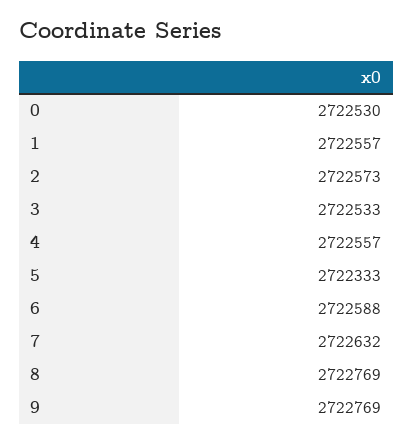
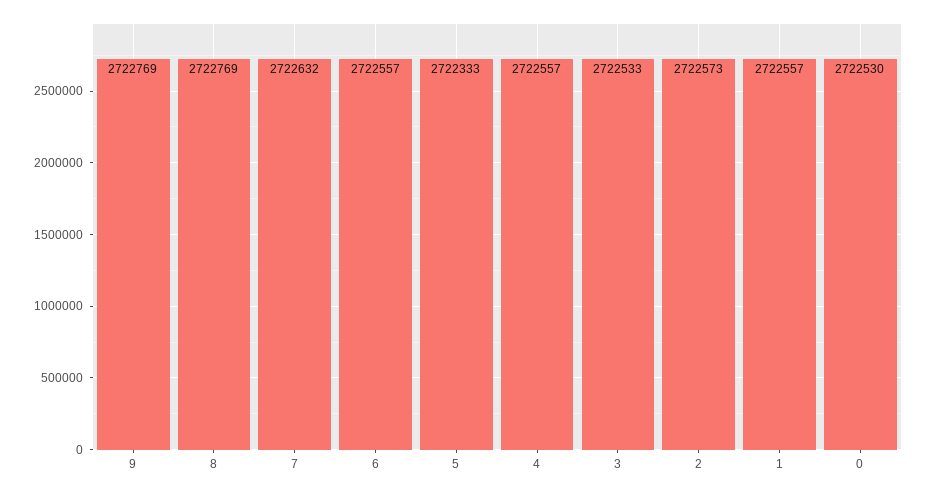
  {
    "0": 2722530,
    "1": 2722557,
    "2": 2722573,
    "3": 2722533,
    "4": 2722557,
    "5": 2722333,
-   "6": 2722588,
+   "6": 2722557,
    "7": 2722632,
    "8": 2722769,
    "9": 2722769
  }

